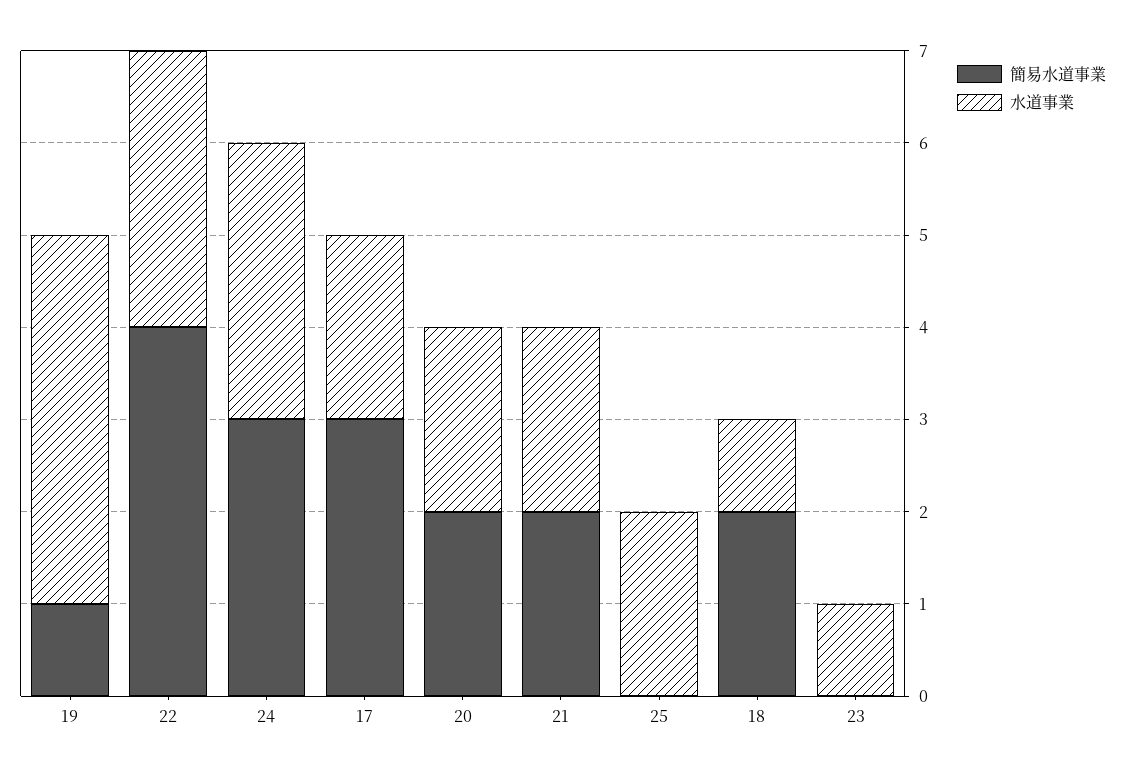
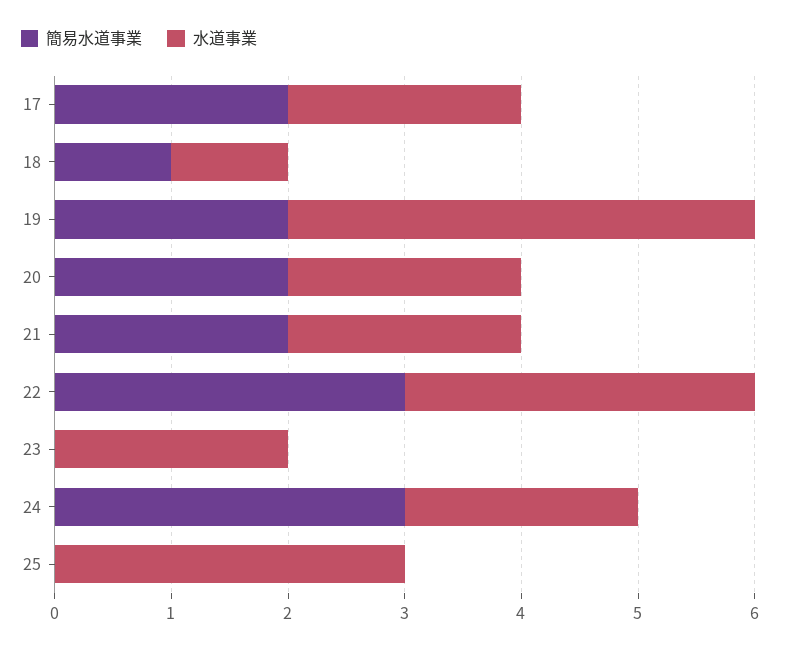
  {
    "簡易水道事業": {
-     "19": 1,
+     "19": 2,
-     "22": 4,
+     "22": 3,
      "24": 3,
-     "17": 3,
+     "17": 2,
      "20": 2,
      "21": 2,
      "25": 0,
-     "18": 2,
+     "18": 1,
      "23": 0
    },
    "水道事業": {
      "19": 4,
      "22": 3,
-     "24": 3,
+     "24": 2,
      "17": 2,
      "20": 2,
      "21": 2,
-     "25": 2,
+     "25": 3,
      "18": 1,
-     "23": 1
+     "23": 2
    }
  }

